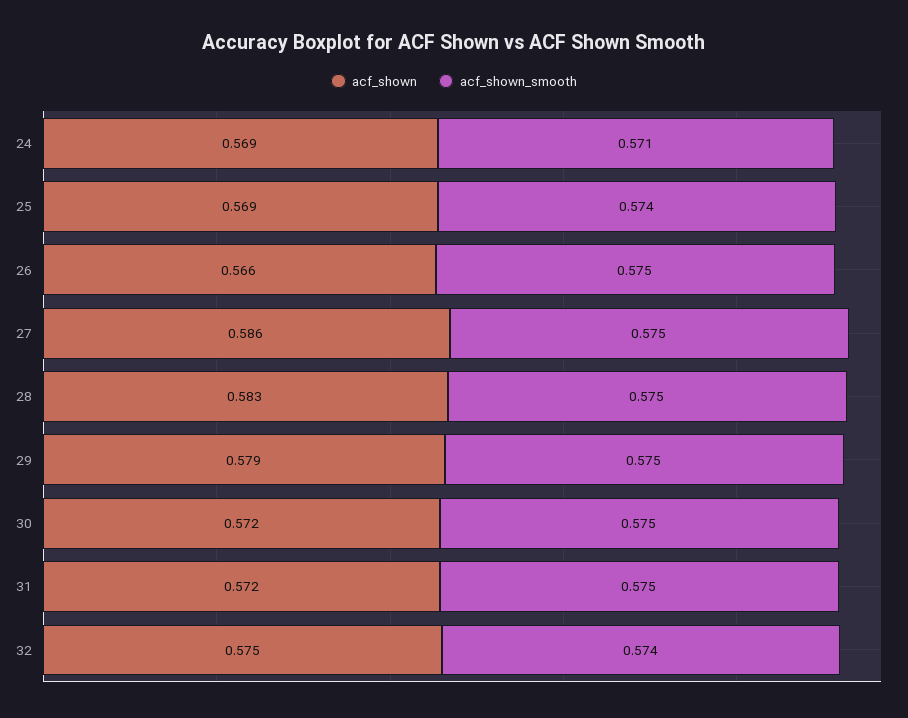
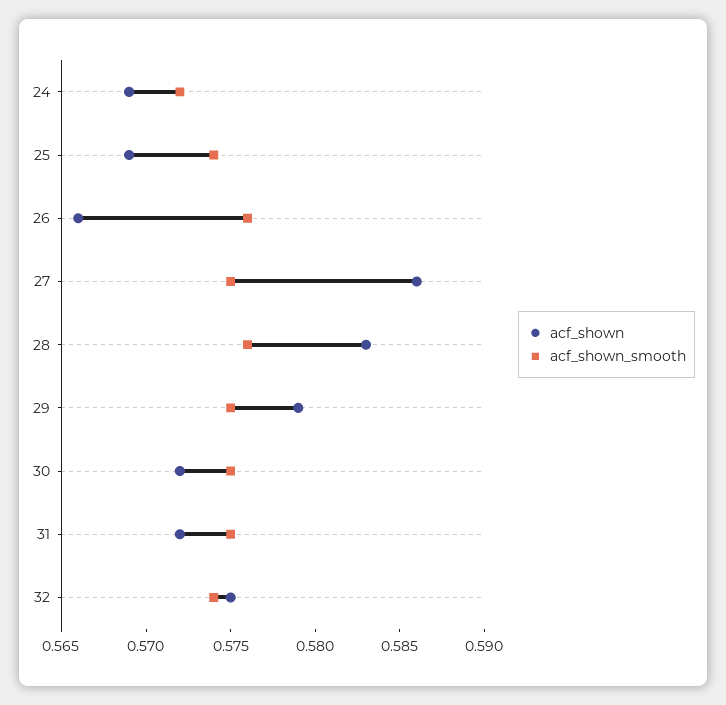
  {
    "acf_shown": {
      "24": 0.569,
      "25": 0.569,
      "26": 0.566,
      "27": 0.586,
      "28": 0.583,
      "29": 0.579,
      "30": 0.572,
      "31": 0.572,
      "32": 0.575
    },
    "acf_shown_smooth": {
-     "24": 0.571,
+     "24": 0.572,
      "25": 0.574,
-     "26": 0.575,
+     "26": 0.576,
      "27": 0.575,
-     "28": 0.575,
+     "28": 0.576,
      "29": 0.575,
      "30": 0.575,
      "31": 0.575,
      "32": 0.574
    }
  }

